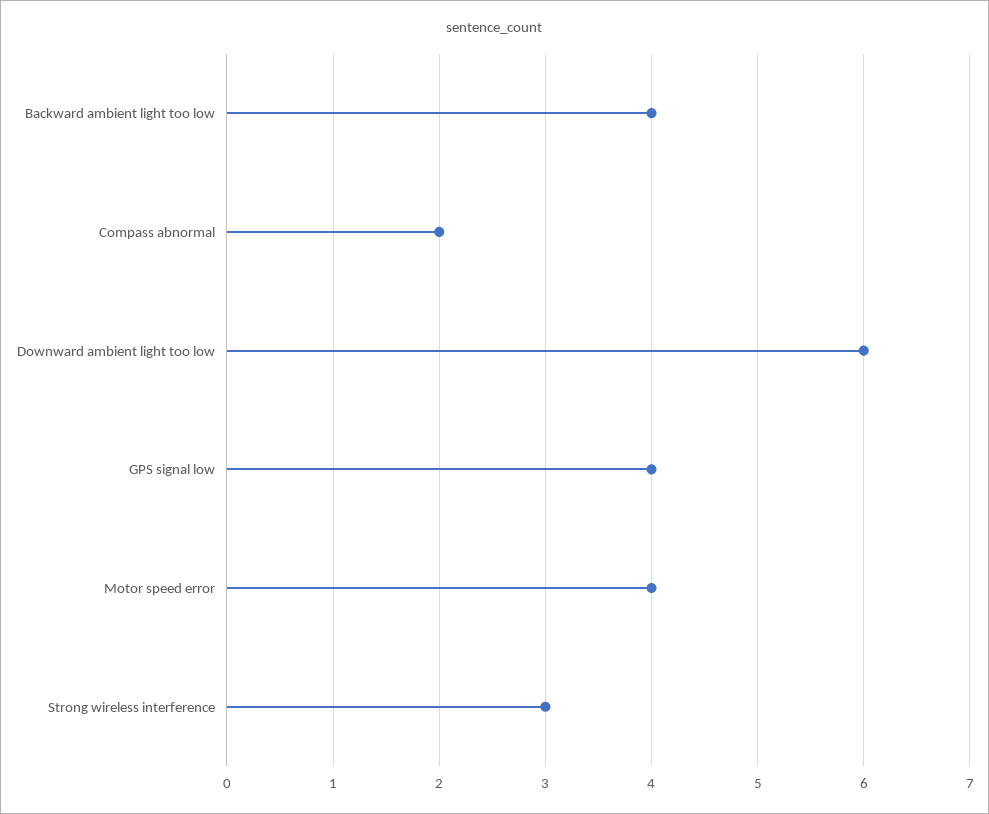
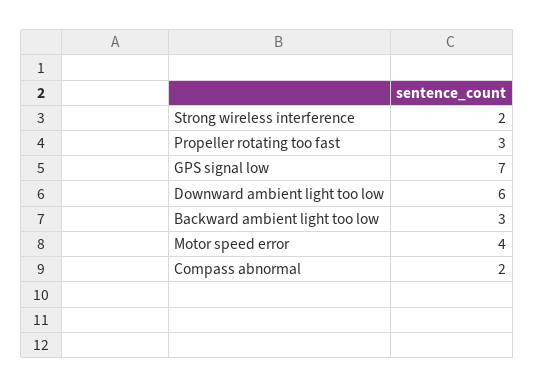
  {
-   "Backward ambient light too low": 4,
+   "Backward ambient light too low": 3,
    "Compass abnormal": 2,
    "Downward ambient light too low": 6,
-   "GPS signal low": 4,
+   "GPS signal low": 7,
    "Motor speed error": 4,
-   "Strong wireless interference": 3
+   "Strong wireless interference": 2,
+   "Propeller rotating too fast": 3
  }

